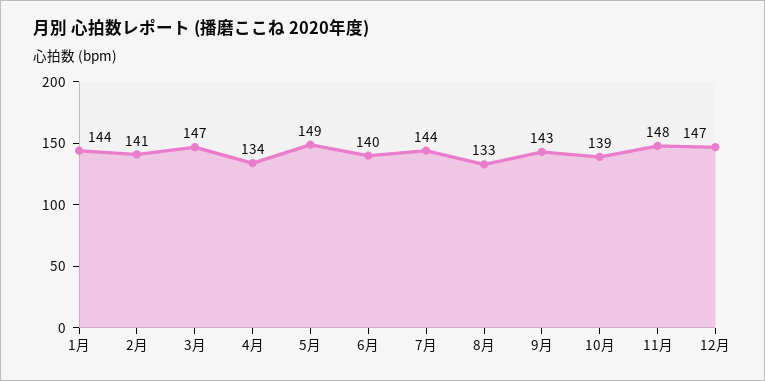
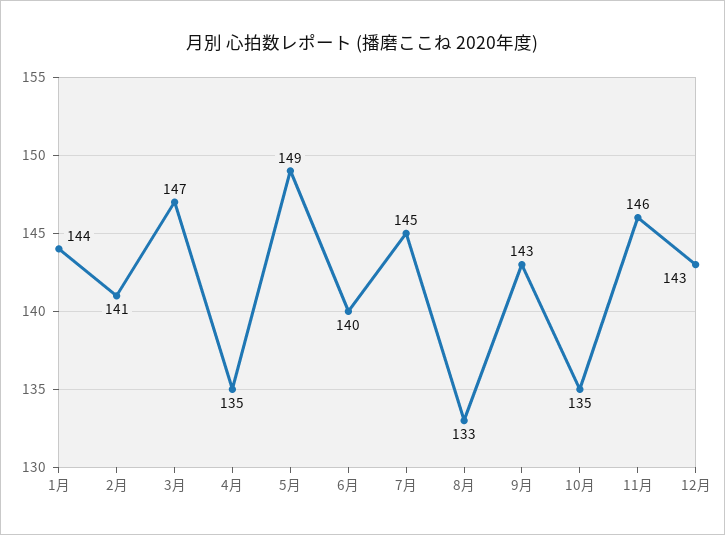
  {
    "1月": 144,
    "2月": 141,
    "3月": 147,
-   "4月": 134,
+   "4月": 135,
    "5月": 149,
    "6月": 140,
-   "7月": 144,
+   "7月": 145,
    "8月": 133,
    "9月": 143,
-   "10月": 139,
+   "10月": 135,
-   "11月": 148,
+   "11月": 146,
-   "12月": 147
+   "12月": 143
  }

